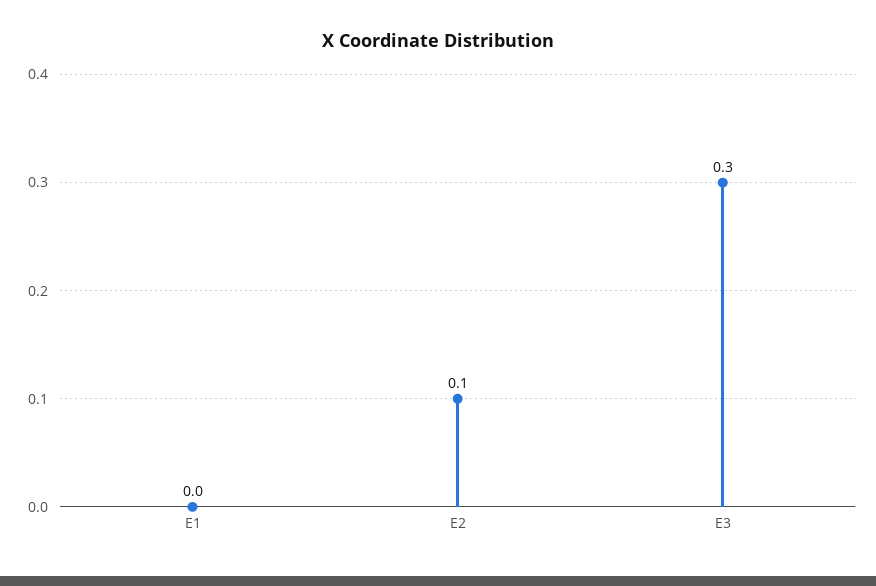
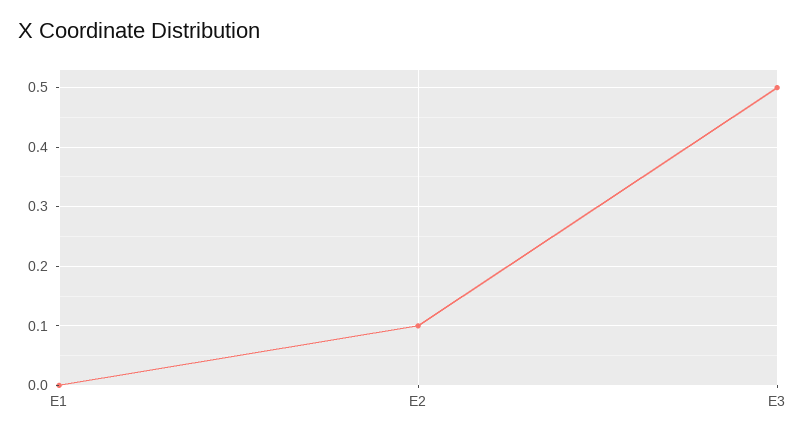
  {
    "E1": 0,
    "E2": 0.1,
-   "E3": 0.3
+   "E3": 0.5
  }

